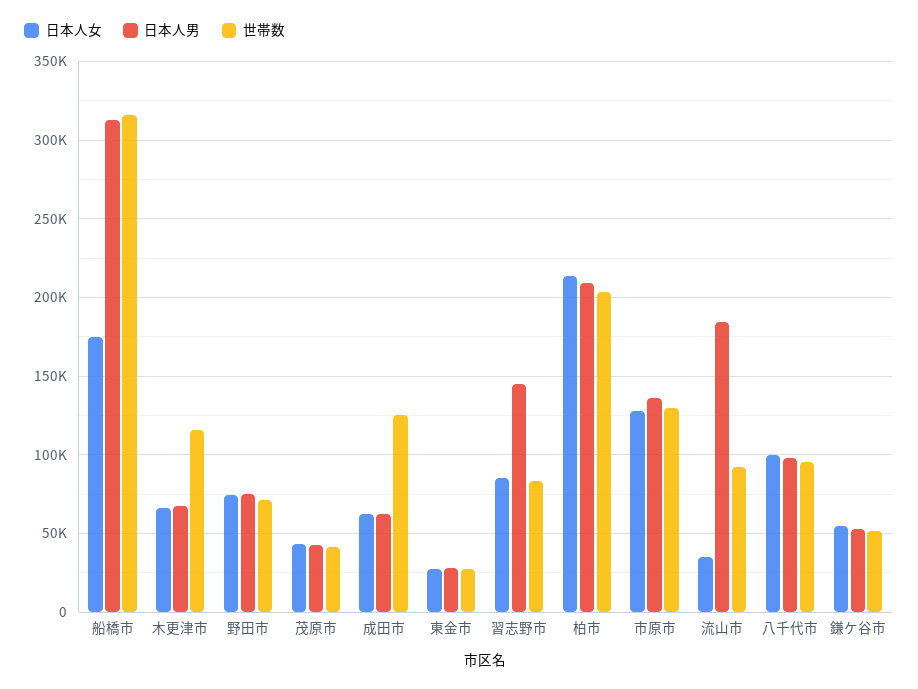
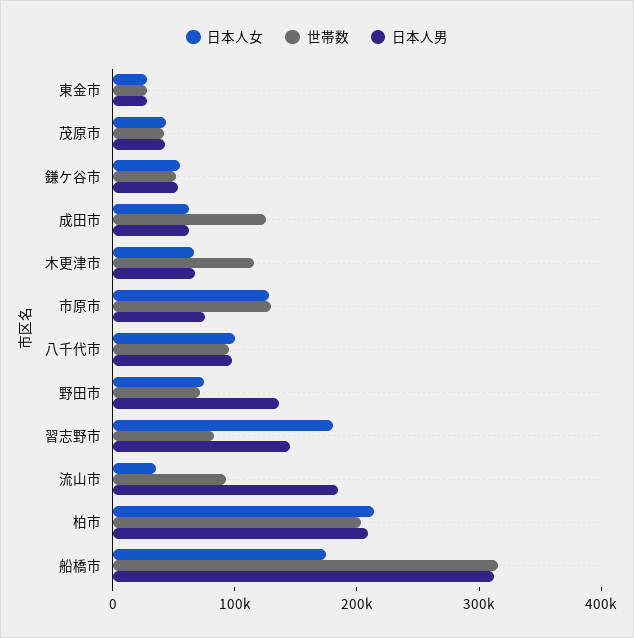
  {
    "日本人女": {
      "船橋市": 175000,
      "木更津市": 65000,
      "野田市": 75000,
      "茂原市": 45000,
      "成田市": 60000,
      "東金市": 30000,
-     "習志野市": 85000,
+     "習志野市": 180000,
      "柏市": 215000,
      "市原市": 130000,
      "流山市": 35000,
      "八千代市": 100000,
      "鎌ケ谷市": 55000
    },
    "日本人男": {
      "船橋市": 315000,
      "木更津市": 65000,
-     "野田市": 75000,
+     "野田市": 140000,
      "茂原市": 45000,
      "成田市": 60000,
      "東金市": 30000,
      "習志野市": 145000,
      "柏市": 210000,
-     "市原市": 135000,
+     "市原市": 80000,
      "流山市": 185000,
      "八千代市": 100000,
      "鎌ケ谷市": 55000
    },
    "世帯数": {
      "船橋市": 315000,
      "木更津市": 115000,
      "野田市": 70000,
      "茂原市": 40000,
      "成田市": 125000,
      "東金市": 30000,
      "習志野市": 85000,
      "柏市": 205000,
      "市原市": 130000,
      "流山市": 90000,
      "八千代市": 95000,
      "鎌ケ谷市": 50000
    }
  }

